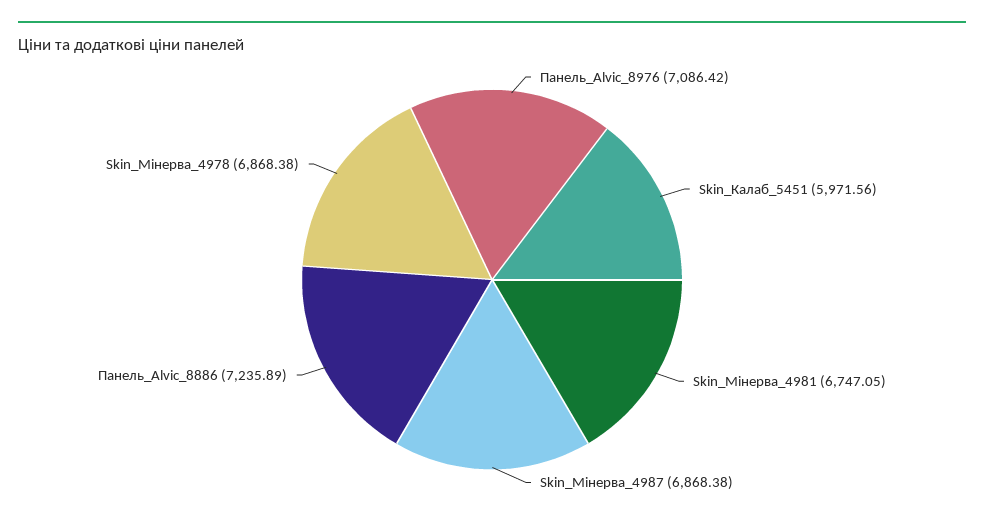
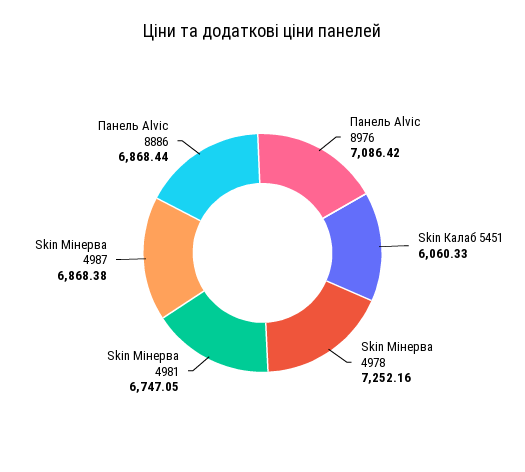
  {
    "Панель_Alvic_8976": 7086.42,
-   "Skin_Калаб_5451": 5971.56,
+   "Skin_Калаб_5451": 6060.33,
    "Skin_Мінерва_4981": 6747.05,
    "Skin_Мінерва_4987": 6868.38,
-   "Панель_Alvic_8886": 7235.89,
+   "Панель_Alvic_8886": 6868.44,
-   "Skin_Мінерва_4978": 6868.38
+   "Skin_Мінерва_4978": 7252.16
  }

